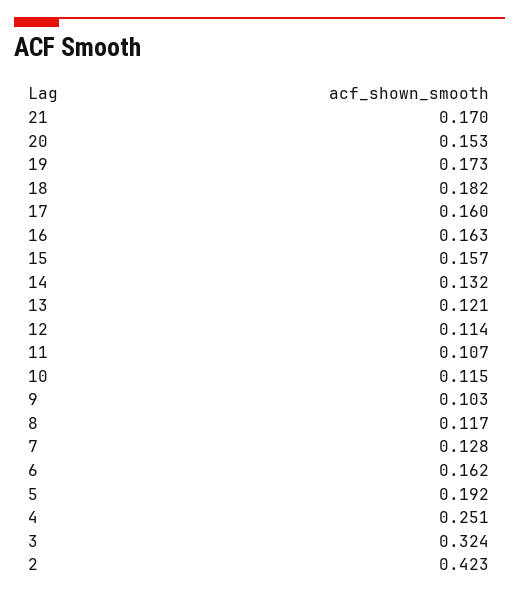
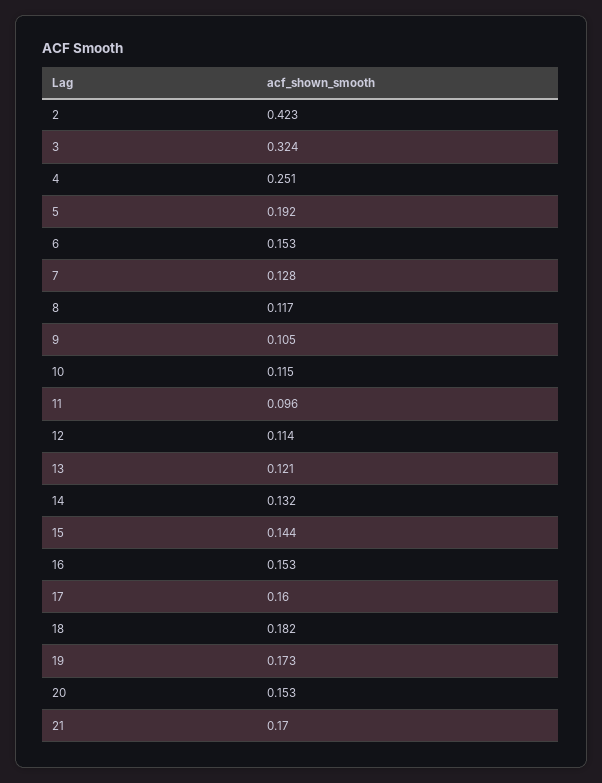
  {
    "21": 0.17,
    "20": 0.153,
    "19": 0.173,
    "18": 0.182,
    "17": 0.16,
-   "16": 0.163,
+   "16": 0.153,
-   "15": 0.157,
+   "15": 0.144,
    "14": 0.132,
    "13": 0.121,
    "12": 0.114,
-   "11": 0.107,
+   "11": 0.096,
    "10": 0.115,
-   "9": 0.103,
+   "9": 0.105,
    "8": 0.117,
    "7": 0.128,
-   "6": 0.162,
+   "6": 0.153,
    "5": 0.192,
    "4": 0.251,
    "3": 0.324,
    "2": 0.423
  }

